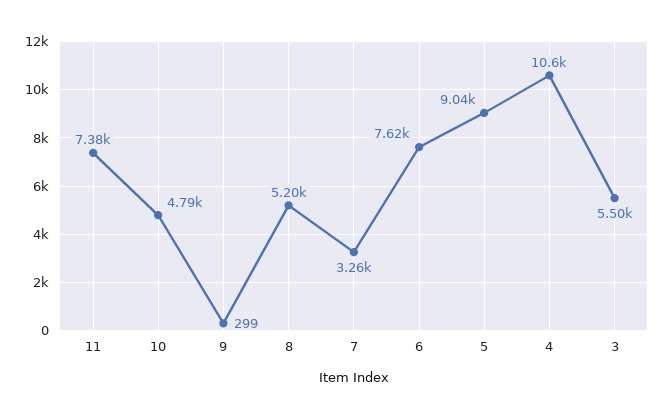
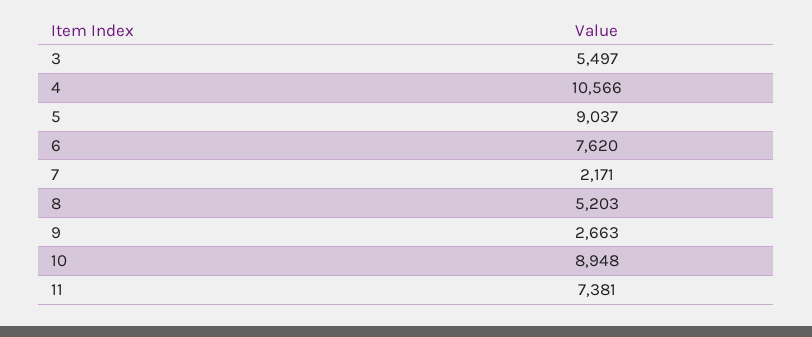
  {
    "11": 7381,
-   "10": 4790,
+   "10": 8948,
-   "9": 299,
+   "9": 2663,
    "8": 5203,
-   "7": 3260,
+   "7": 2171,
    "6": 7620,
    "5": 9037,
    "4": 10566,
    "3": 5497
  }

